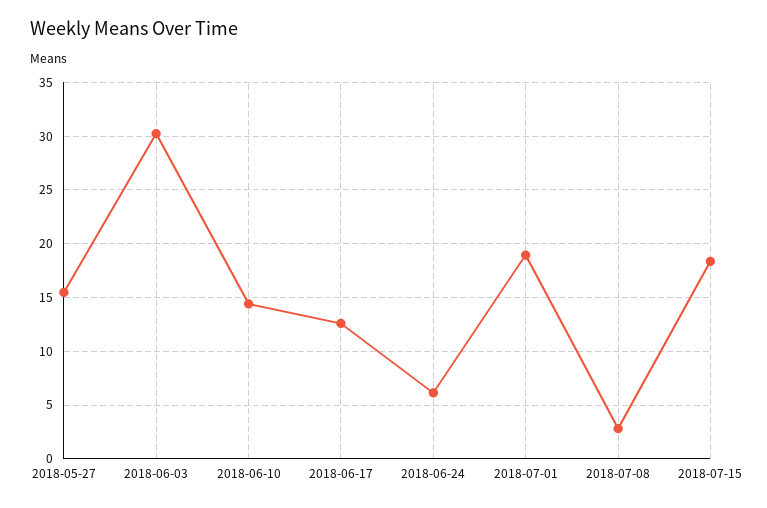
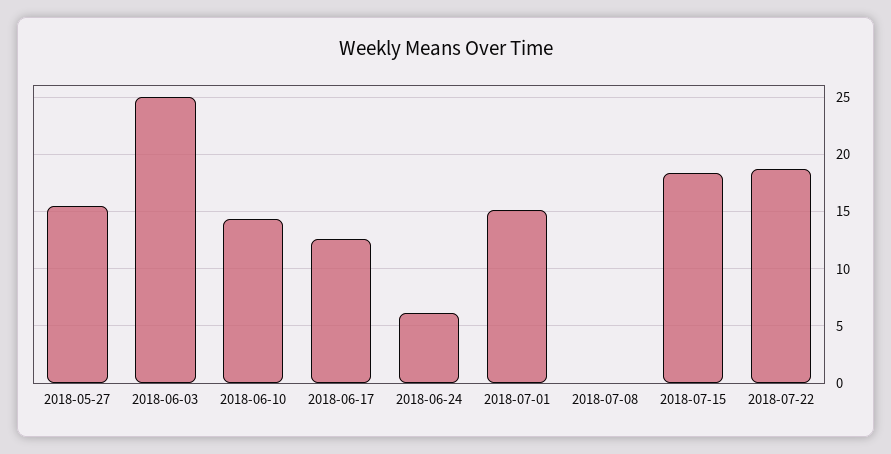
  {
    "2018-05-27": 15,
-   "2018-06-03": 30,
+   "2018-06-03": 25,
    "2018-06-10": 14,
    "2018-06-17": 13,
    "2018-06-24": 6,
-   "2018-07-01": 19,
+   "2018-07-01": 15,
-   "2018-07-08": 3,
+   "2018-07-08": 0,
-   "2018-07-15": 18
+   "2018-07-15": 18,
+   "2018-07-22": 19
  }

